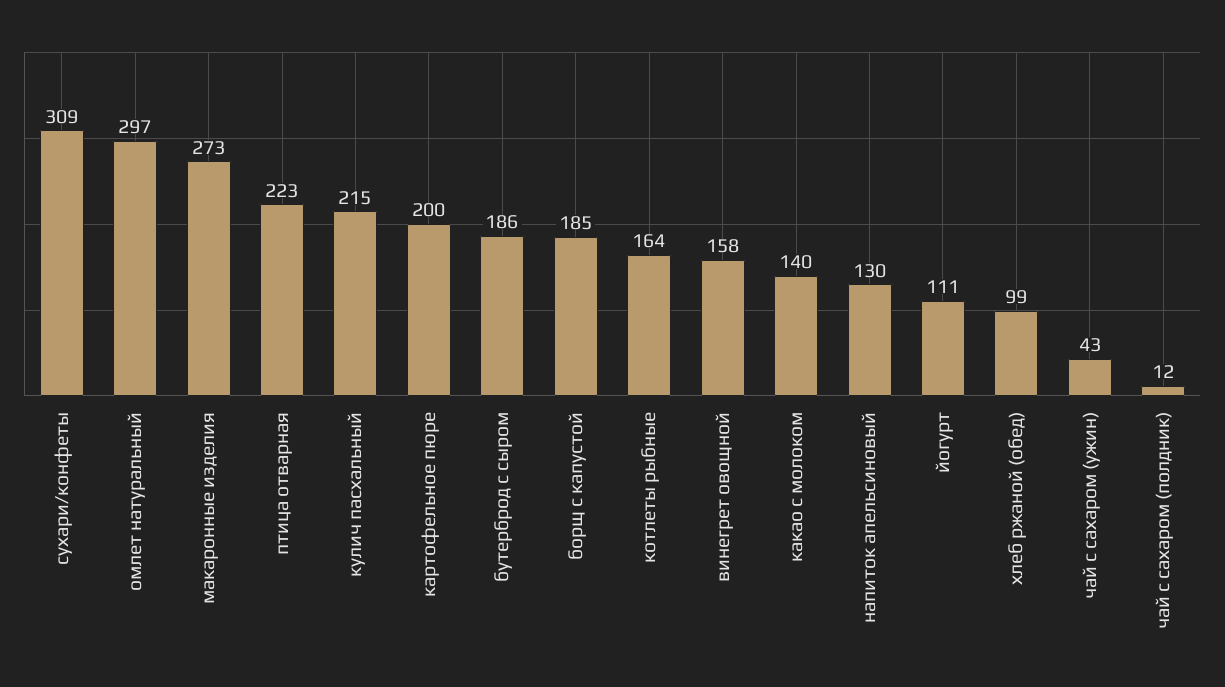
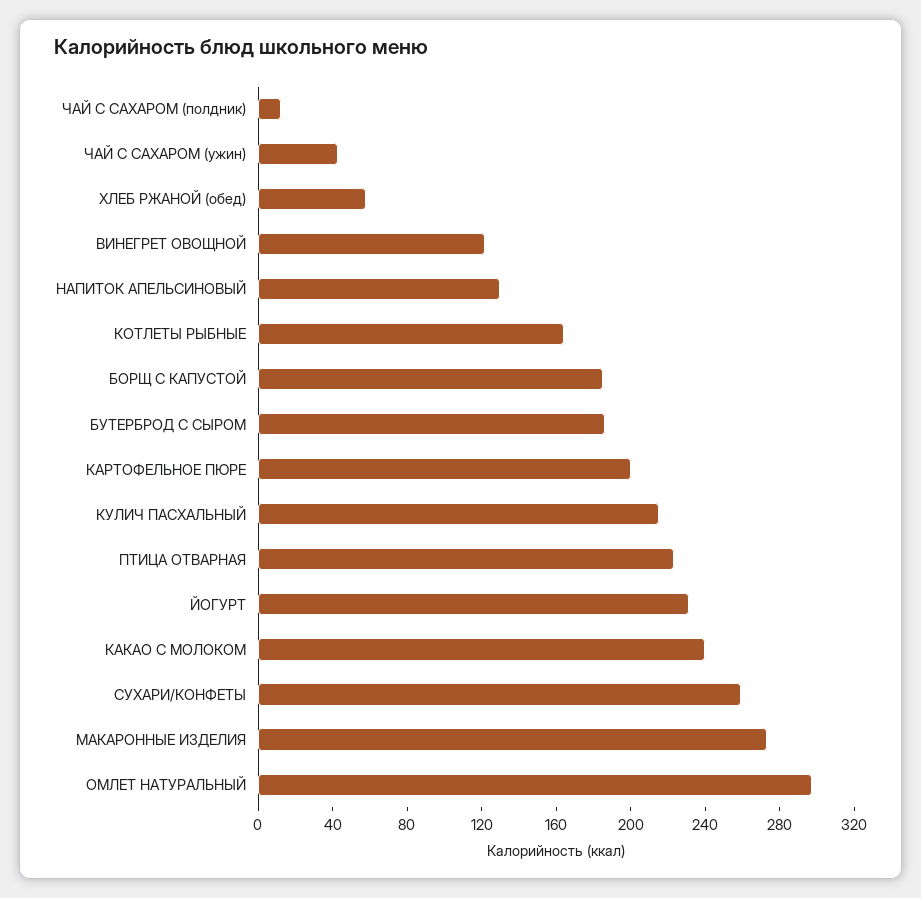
  {
-   "сухари/конфеты": 309,
+   "сухари/конфеты": 260,
    "омлет натуральный": 297,
    "макаронные изделия": 273,
    "птица отварная": 223,
    "кулич пасхальный": 215,
    "картофельное пюре": 200,
    "бутерброд с сыром": 186,
    "борщ с капустой": 185,
    "котлеты рыбные": 164,
-   "винегрет овощной": 158,
+   "винегрет овощной": 120,
-   "какао с молоком": 140,
+   "какао с молоком": 240,
    "напиток апельсиновый": 130,
-   "йогурт": 111,
+   "йогурт": 230,
-   "хлеб ржаной (обед)": 99,
+   "хлеб ржаной (обед)": 60,
    "чай с сахаром (ужин)": 43,
    "чай с сахаром (полдник)": 12
  }

